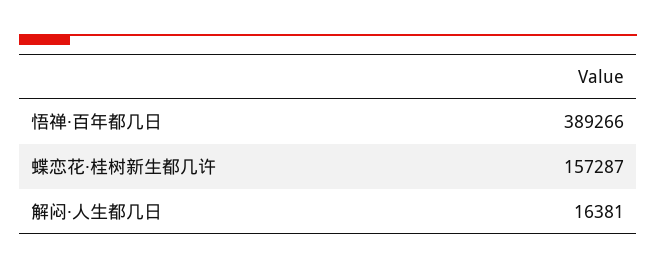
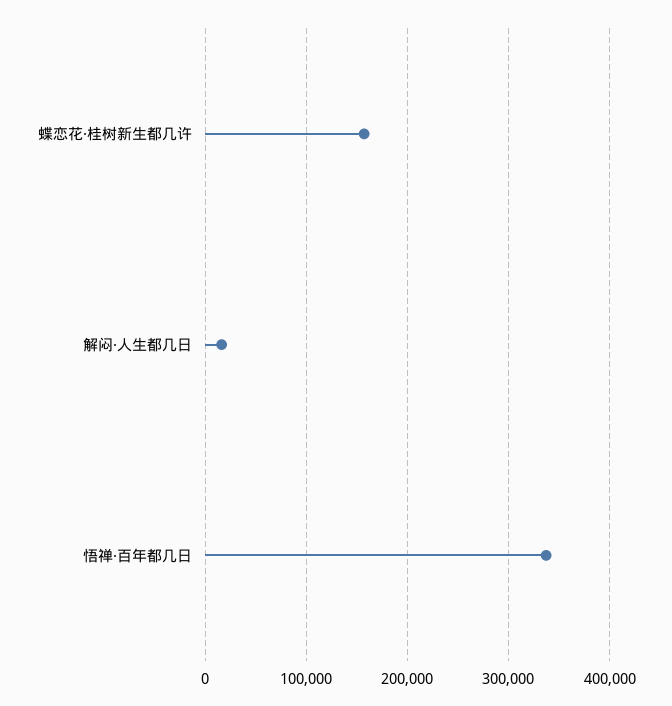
  {
-   "悟禅·百年都几日": 389266,
+   "悟禅·百年都几日": 340000,
    "蝶恋花·桂树新生都几许": 157287,
    "解闷·人生都几日": 16381
  }

